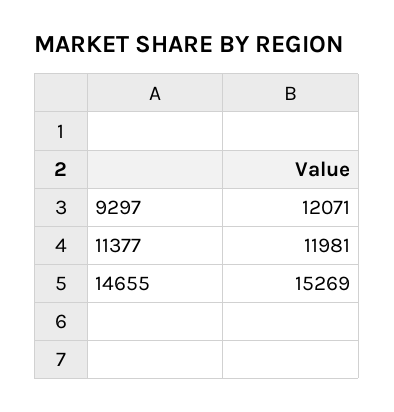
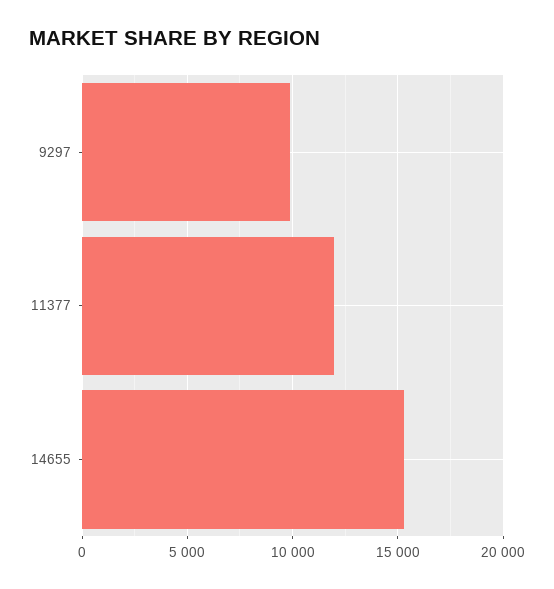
  {
-   "9297": 12071,
+   "9297": 10000,
    "11377": 11981,
    "14655": 15269
  }

